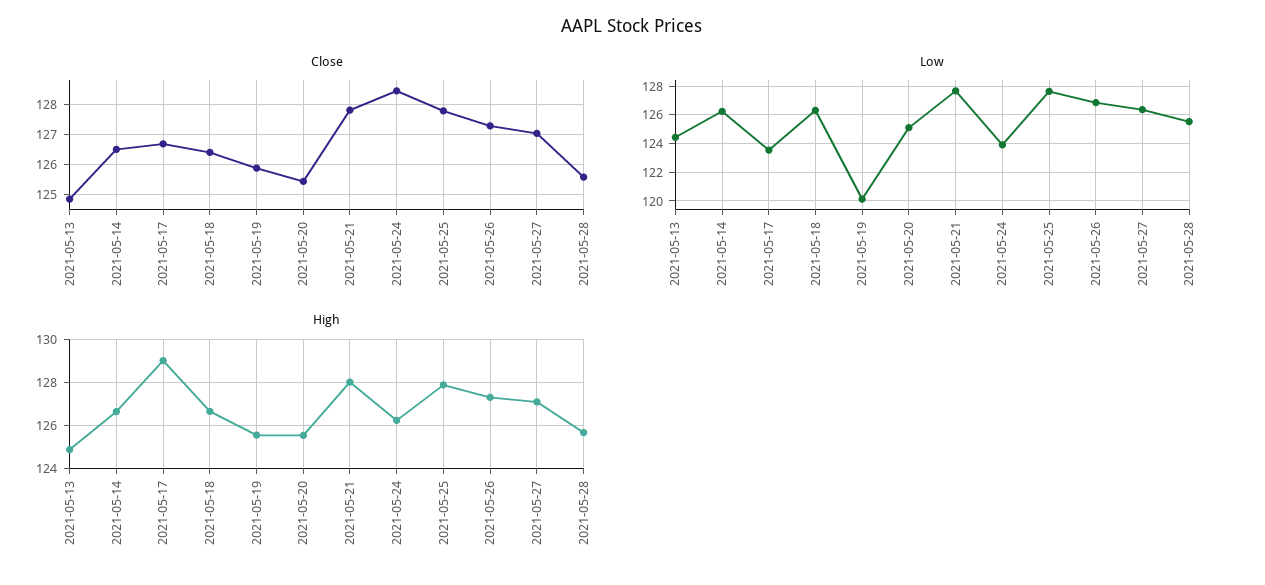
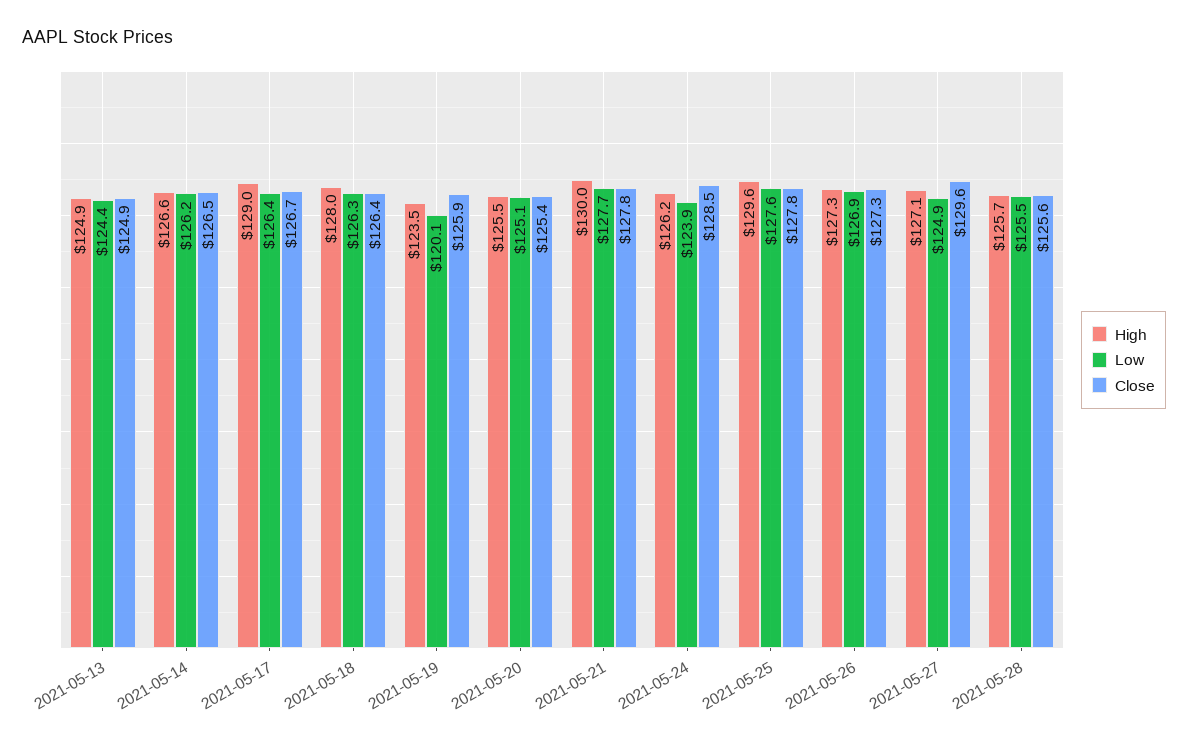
  {
    "Close": {
      "2021-05-13": 124.9,
      "2021-05-14": 126.5,
      "2021-05-17": 126.7,
      "2021-05-18": 126.4,
      "2021-05-19": 125.9,
      "2021-05-20": 125.4,
      "2021-05-21": 127.8,
      "2021-05-24": 128.5,
      "2021-05-25": 127.8,
      "2021-05-26": 127.3,
-     "2021-05-27": 127,
+     "2021-05-27": 129.6,
      "2021-05-28": 125.6
    },
    "Low": {
      "2021-05-13": 124.4,
      "2021-05-14": 126.2,
-     "2021-05-17": 123.5,
+     "2021-05-17": 126.4,
      "2021-05-18": 126.3,
      "2021-05-19": 120.1,
      "2021-05-20": 125.1,
      "2021-05-21": 127.7,
      "2021-05-24": 123.9,
      "2021-05-25": 127.6,
      "2021-05-26": 126.9,
-     "2021-05-27": 126.5,
+     "2021-05-27": 124.9,
      "2021-05-28": 125.5
    },
    "High": {
      "2021-05-13": 124.9,
      "2021-05-14": 126.6,
      "2021-05-17": 129,
-     "2021-05-18": 126.5,
+     "2021-05-18": 128,
-     "2021-05-19": 125.5,
+     "2021-05-19": 123.5,
      "2021-05-20": 125.5,
-     "2021-05-21": 128,
+     "2021-05-21": 130,
      "2021-05-24": 126.2,
-     "2021-05-25": 128,
+     "2021-05-25": 129.6,
      "2021-05-26": 127.3,
      "2021-05-27": 127.1,
      "2021-05-28": 125.7
    }
  }

